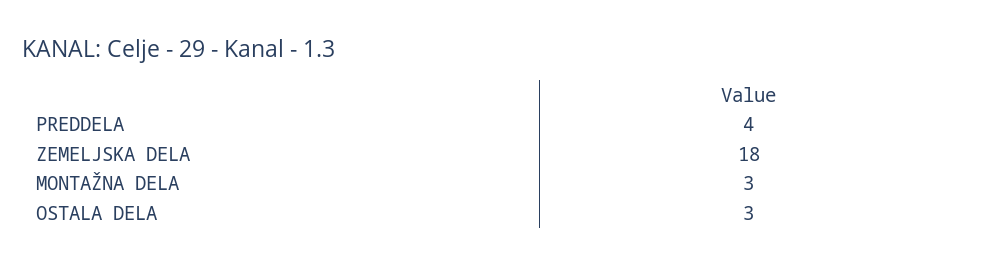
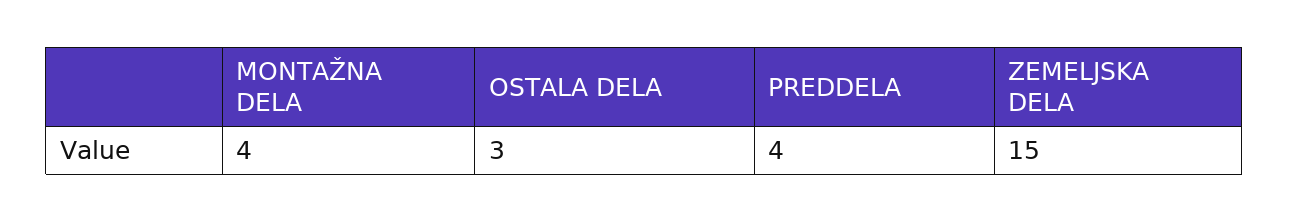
  {
    "PREDDELA": 4,
-   "ZEMELJSKA DELA": 18,
+   "ZEMELJSKA DELA": 15,
-   "MONTAŽNA DELA": 3,
+   "MONTAŽNA DELA": 4,
    "OSTALA DELA": 3
  }

